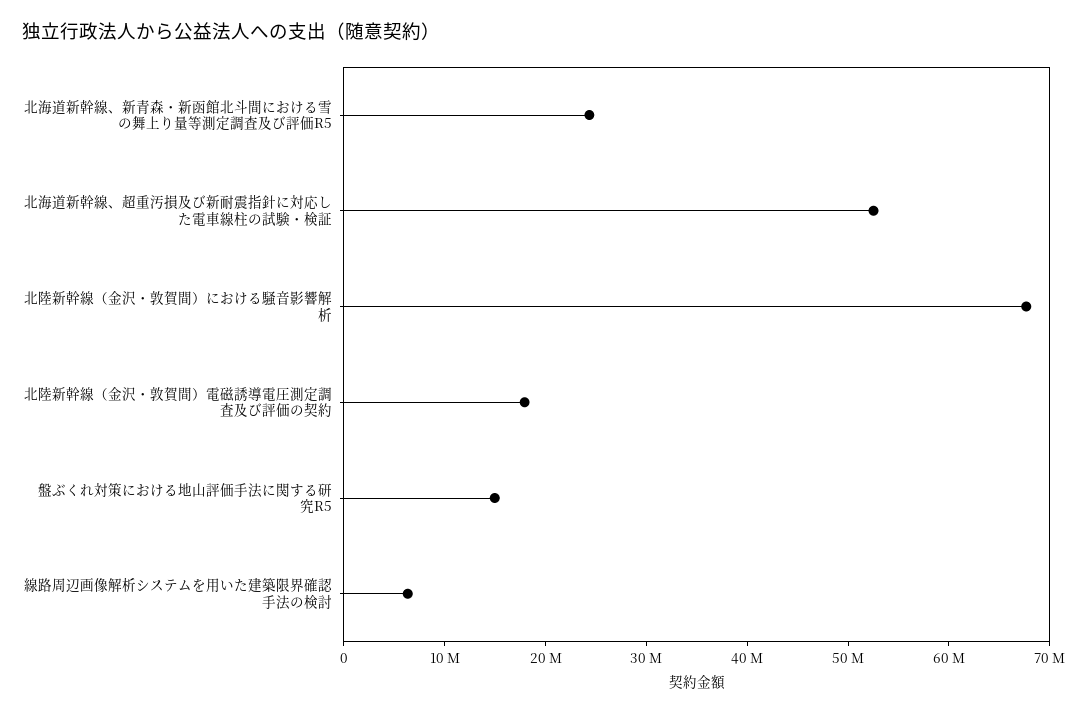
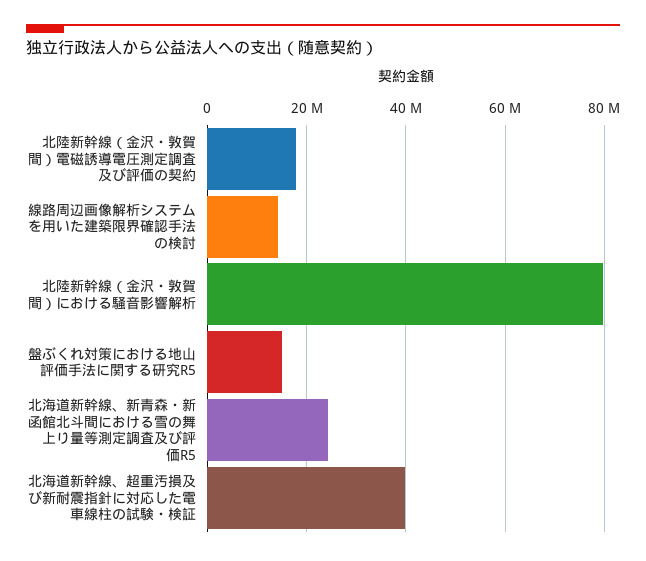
  {
    "北海道新幹線、新青森・新函館北斗間における雪の舞上り量等測定調査及び評価R5": 24000000,
-   "北海道新幹線、超重汚損及び新耐震指針に対応した電車線柱の試験・検証": 52000000,
+   "北海道新幹線、超重汚損及び新耐震指針に対応した電車線柱の試験・検証": 40000000,
-   "北陸新幹線（金沢・敦賀間）における騒音影響解析": 68000000,
+   "北陸新幹線（金沢・敦賀間）における騒音影響解析": 80000000,
    "北陸新幹線（金沢・敦賀間）電磁誘導電圧測定調査及び評価の契約": 18000000,
    "盤ぶくれ対策における地山評価手法に関する研究R5": 14000000,
-   "線路周辺画像解析システムを用いた建築限界確認手法の検討": 6000000
+   "線路周辺画像解析システムを用いた建築限界確認手法の検討": 14000000
  }

